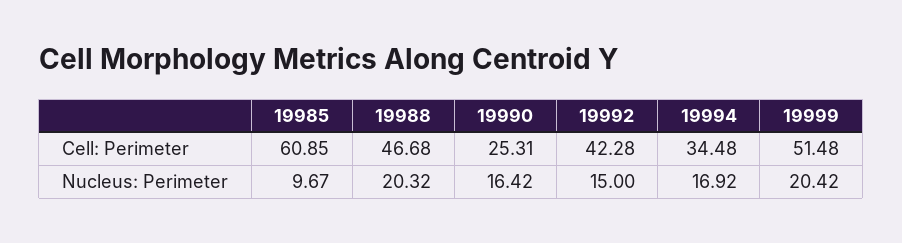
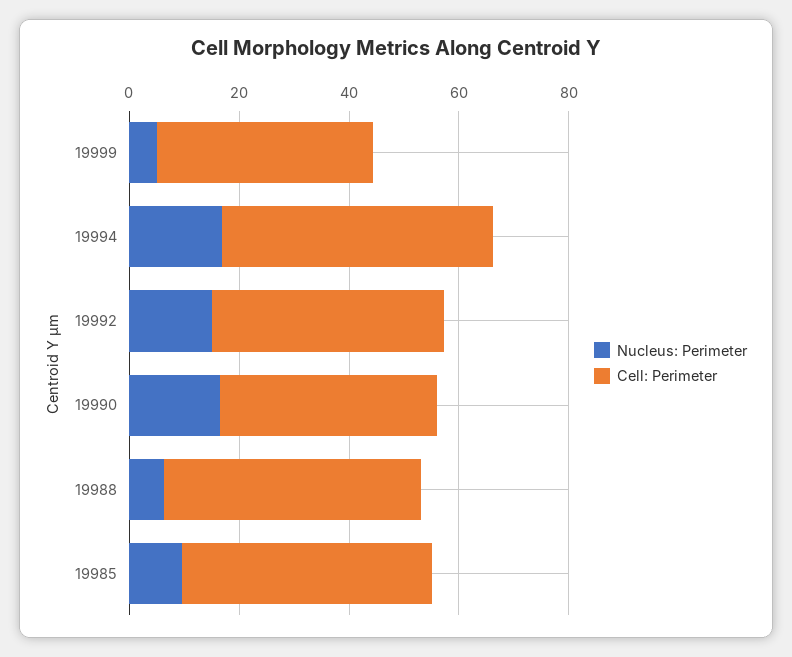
  {
    "Cell: Perimeter": {
-     "19985": 60.85,
+     "19985": 45,
      "19988": 46.68,
-     "19990": 25.31,
+     "19990": 40,
      "19992": 42.28,
-     "19994": 34.48,
+     "19994": 50,
-     "19999": 51.48
+     "19999": 40
    },
    "Nucleus: Perimeter": {
      "19985": 9.67,
-     "19988": 20.32,
+     "19988": 5,
      "19990": 16.42,
      "19992": 15,
      "19994": 16.92,
-     "19999": 20.42
+     "19999": 5
    }
  }

